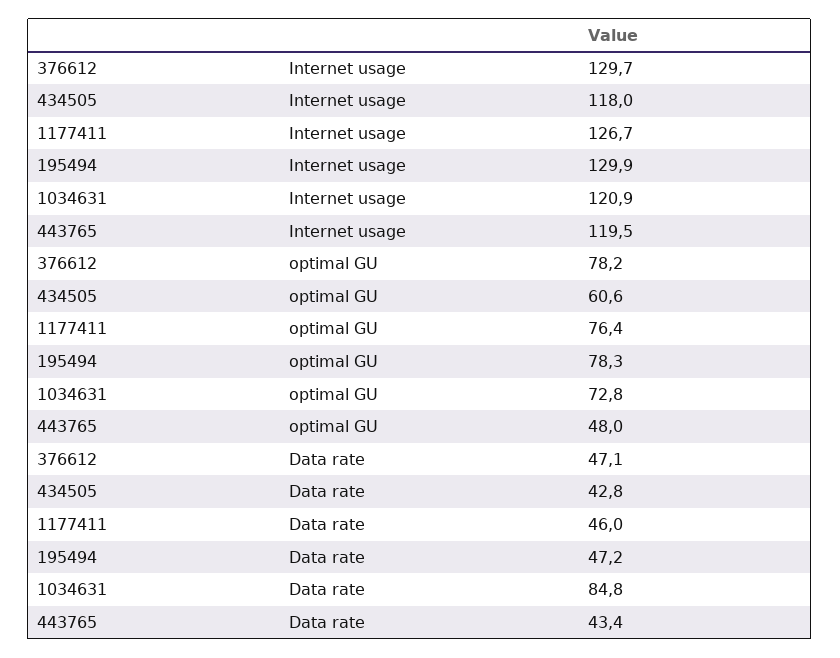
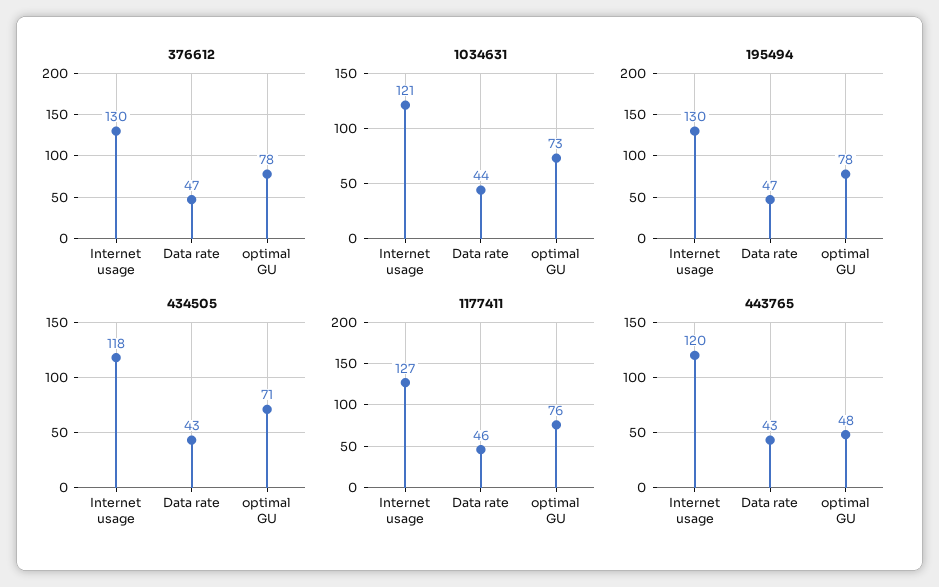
  {
    "376612": {
      "Internet usage": 129.7,
      "optimal GU": 78.2,
      "Data rate": 47.1
    },
    "434505": {
      "Internet usage": 118,
-     "optimal GU": 60.6,
+     "optimal GU": 71,
      "Data rate": 42.8
    },
    "1177411": {
      "Internet usage": 126.7,
      "optimal GU": 76.4,
      "Data rate": 46
    },
    "195494": {
      "Internet usage": 129.9,
      "optimal GU": 78.3,
      "Data rate": 47.2
    },
    "1034631": {
      "Internet usage": 120.9,
      "optimal GU": 72.8,
-     "Data rate": 84.8
+     "Data rate": 44
    },
    "443765": {
      "Internet usage": 119.5,
      "optimal GU": 48,
      "Data rate": 43.4
    }
  }

